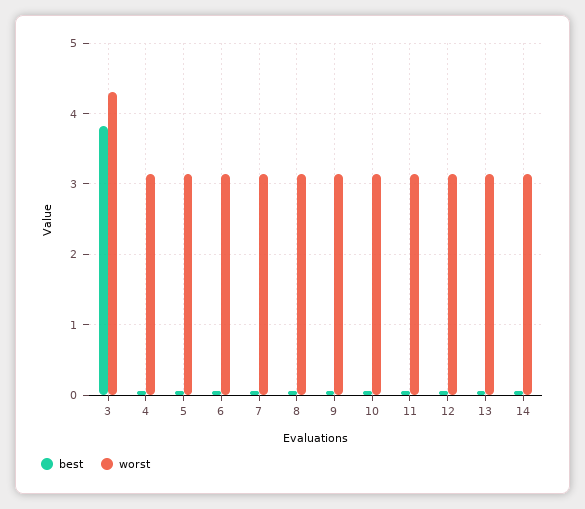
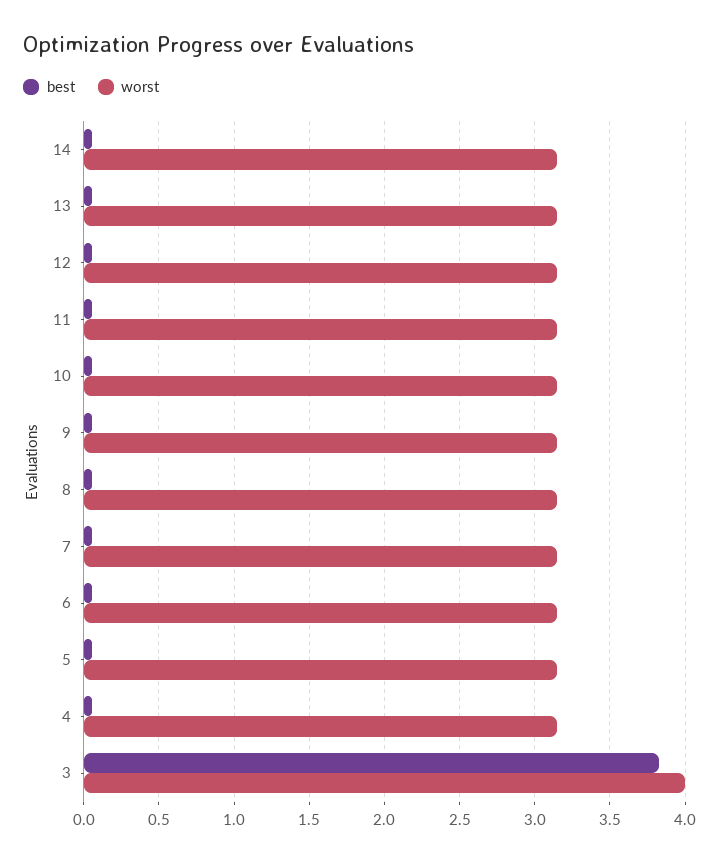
  {
    "best": {
      "3": 3.85,
      "4": 0.05,
      "5": 0.05,
      "6": 0.05,
      "7": 0.05,
      "8": 0.05,
      "9": 0.05,
      "10": 0.05,
      "11": 0.05,
      "12": 0.05,
      "13": 0.05,
      "14": 0.05
    },
    "worst": {
-     "3": 4.3,
+     "3": 4,
      "4": 3.15,
      "5": 3.15,
      "6": 3.15,
      "7": 3.15,
      "8": 3.15,
      "9": 3.15,
      "10": 3.15,
      "11": 3.15,
      "12": 3.15,
      "13": 3.15,
      "14": 3.15
    }
  }

